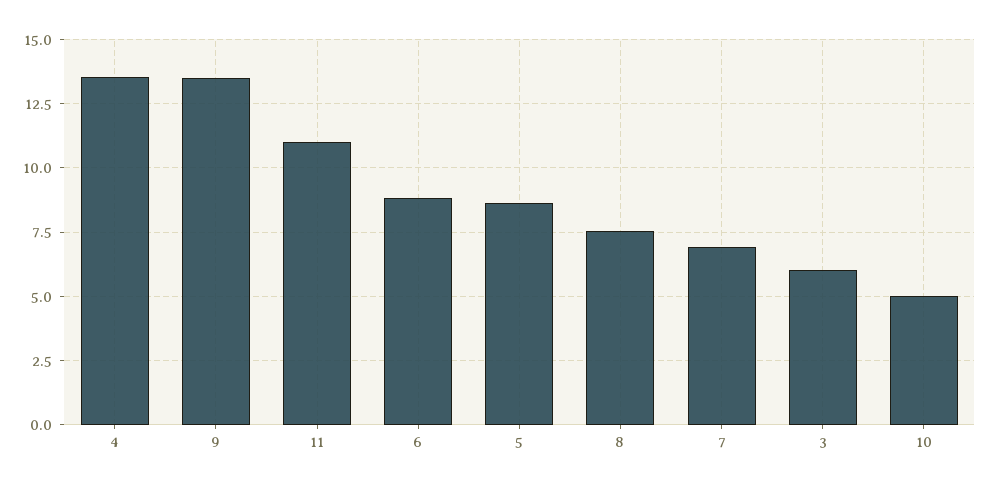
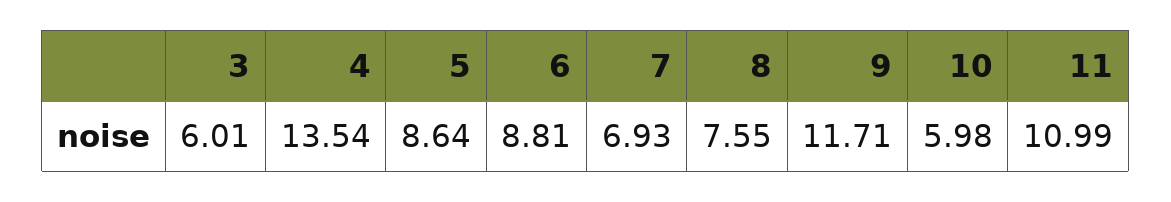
  {
    "4": 13.54,
-   "9": 13.5,
+   "9": 11.71,
    "11": 10.99,
    "6": 8.81,
    "5": 8.64,
    "8": 7.55,
    "7": 6.93,
    "3": 6.01,
-   "10": 5
+   "10": 5.98
  }

